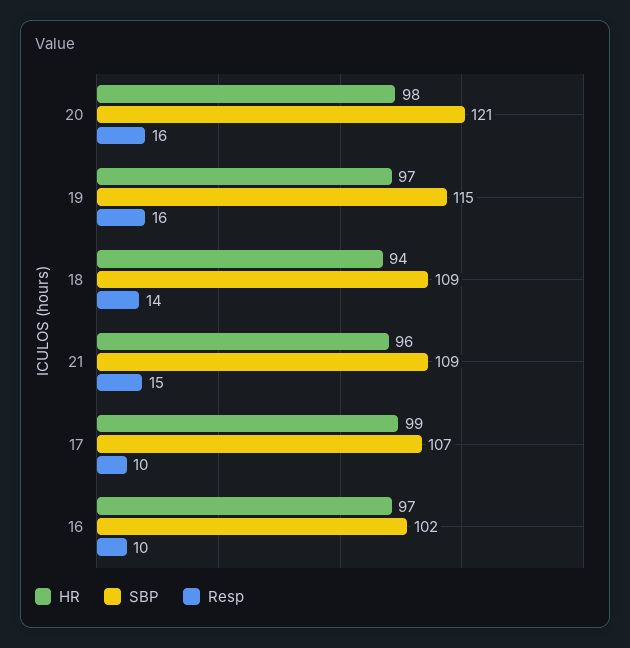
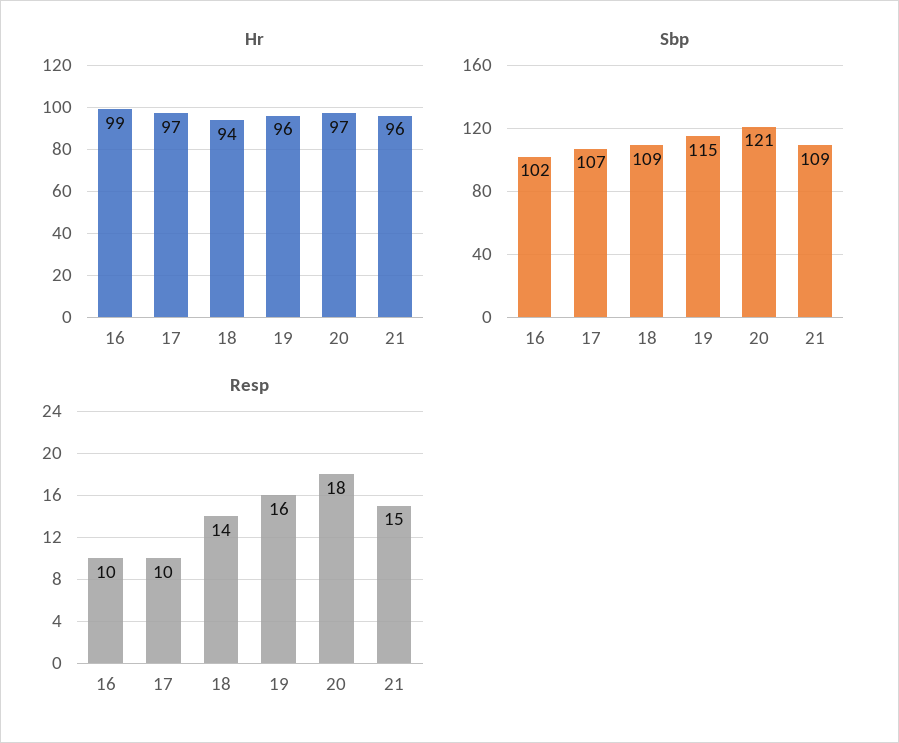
  {
    "HR": {
-     "20": 98,
+     "20": 97,
-     "19": 97,
+     "19": 96,
      "18": 94,
      "21": 96,
-     "17": 99,
+     "17": 97,
-     "16": 97
+     "16": 99
    },
    "SBP": {
      "20": 121,
      "19": 115,
      "18": 109,
      "21": 109,
      "17": 107,
      "16": 102
    },
    "Resp": {
-     "20": 16,
+     "20": 18,
      "19": 16,
      "18": 14,
      "21": 15,
      "17": 10,
      "16": 10
    }
  }

